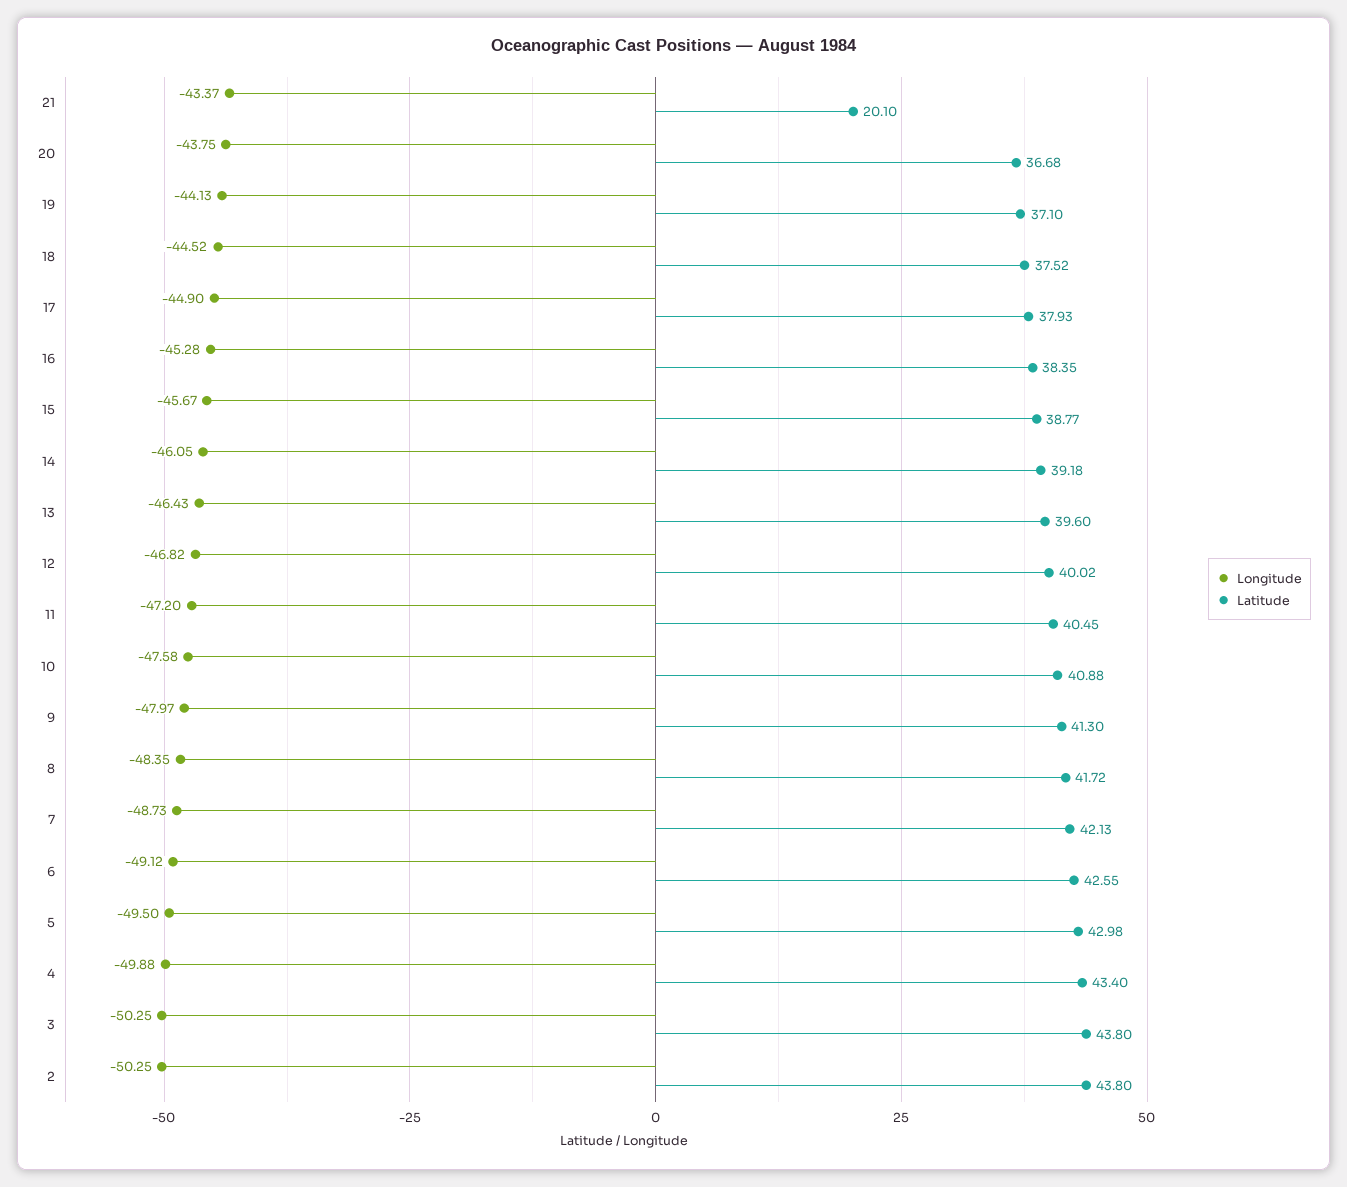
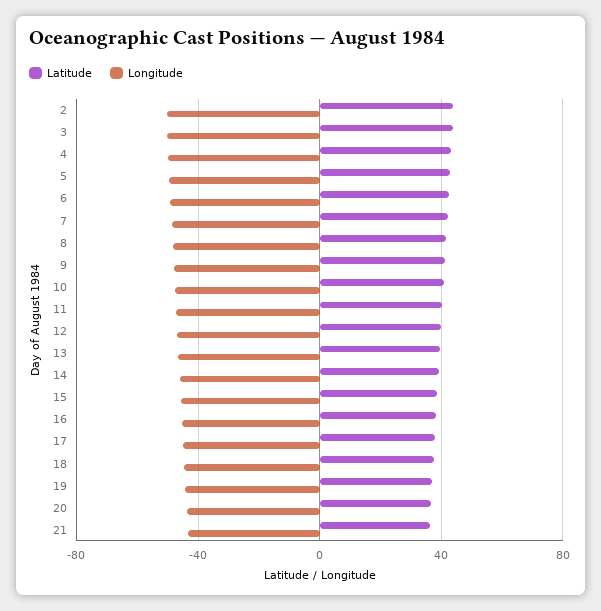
  {
    "Longitude": {
      "21": -43.37,
      "20": -43.75,
      "19": -44.13,
      "18": -44.52,
      "17": -44.9,
      "16": -45.28,
      "15": -45.67,
      "14": -46.05,
      "13": -46.43,
      "12": -46.82,
      "11": -47.2,
      "10": -47.58,
      "9": -47.97,
      "8": -48.35,
      "7": -48.73,
      "6": -49.12,
      "5": -49.5,
      "4": -49.88,
      "3": -50.25,
      "2": -50.25
    },
    "Latitude": {
-     "21": 20.1,
+     "21": 35,
      "20": 36.68,
      "19": 37.1,
      "18": 37.52,
      "17": 37.93,
      "16": 38.35,
      "15": 38.77,
      "14": 39.18,
      "13": 39.6,
      "12": 40.02,
      "11": 40.45,
      "10": 40.88,
      "9": 41.3,
      "8": 41.72,
      "7": 42.13,
      "6": 42.55,
      "5": 42.98,
      "4": 43.4,
      "3": 43.8,
      "2": 43.8
    }
  }

